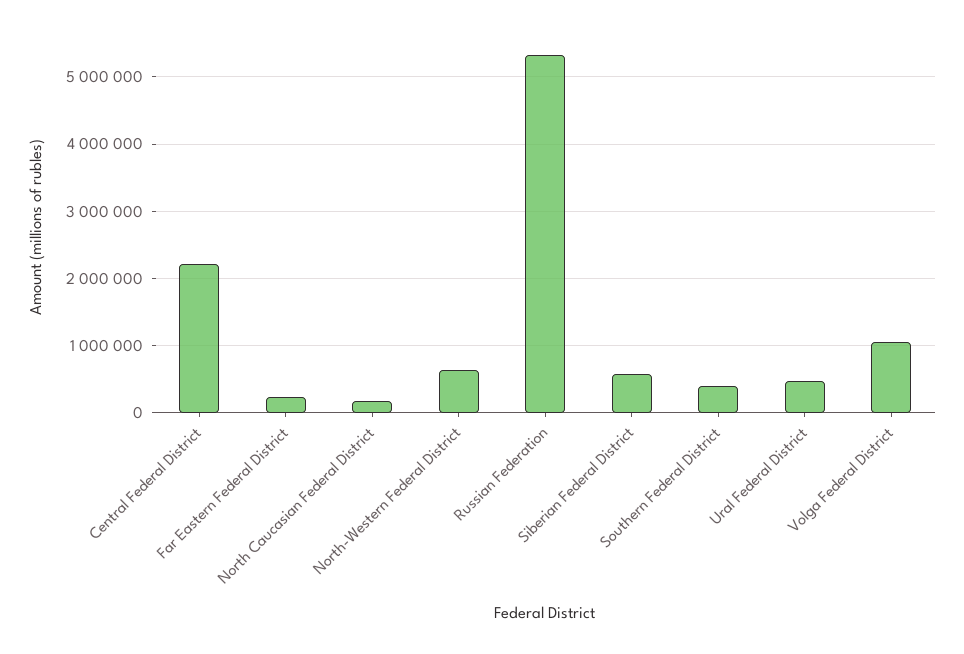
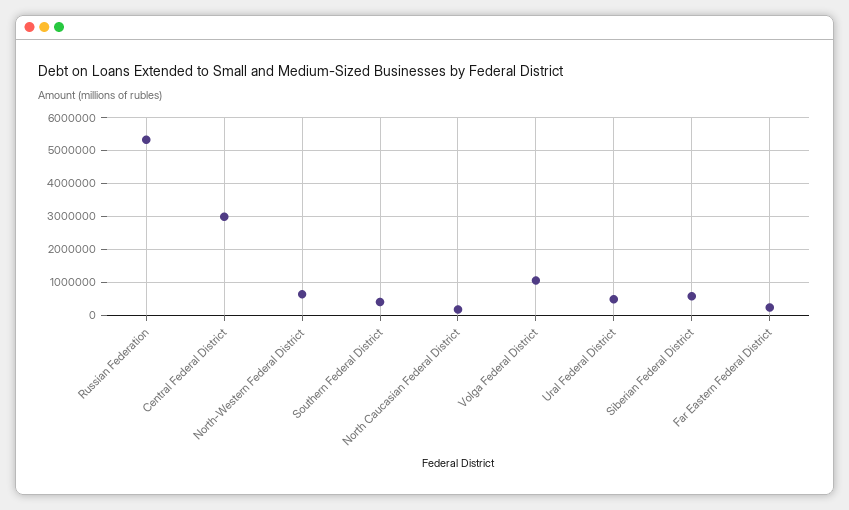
  {
-   "Central Federal District": 2200000,
+   "Central Federal District": 3000000,
    "Far Eastern Federal District": 200000,
    "North Caucasian Federal District": 200000,
    "North-Western Federal District": 600000,
    "Russian Federation": 5300000,
    "Siberian Federal District": 600000,
    "Southern Federal District": 400000,
    "Ural Federal District": 500000,
    "Volga Federal District": 1000000
  }

